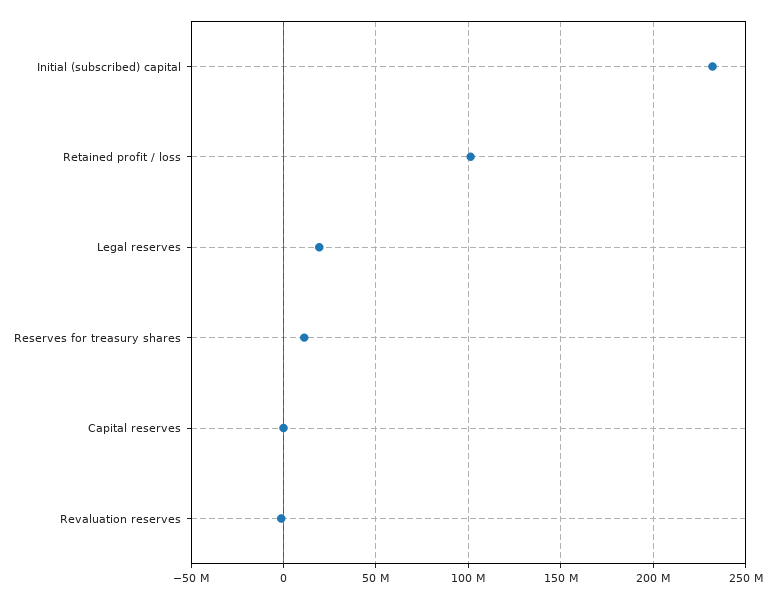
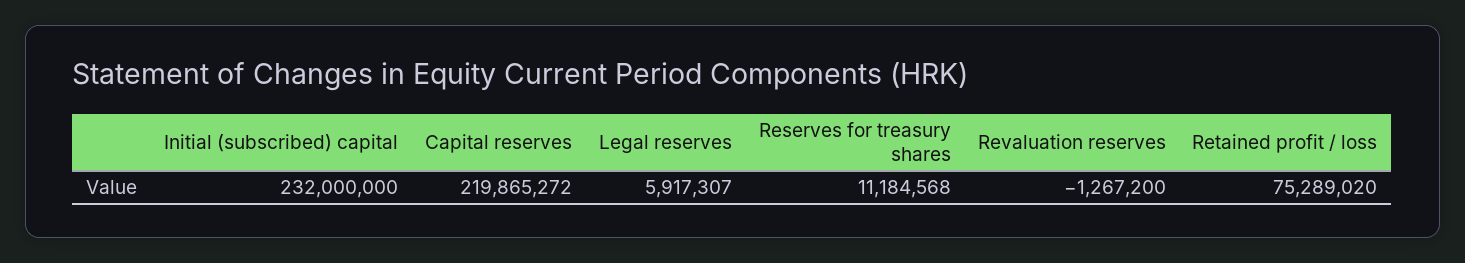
  {
    "Initial (subscribed) capital": 232000000,
-   "Retained profit / loss": 100000000,
+   "Retained profit / loss": 75289020,
-   "Legal reserves": 20000000,
+   "Legal reserves": 5917307,
    "Reserves for treasury shares": 11184568,
-   "Capital reserves": 0,
+   "Capital reserves": 219865272,
    "Revaluation reserves": -1267200
  }

